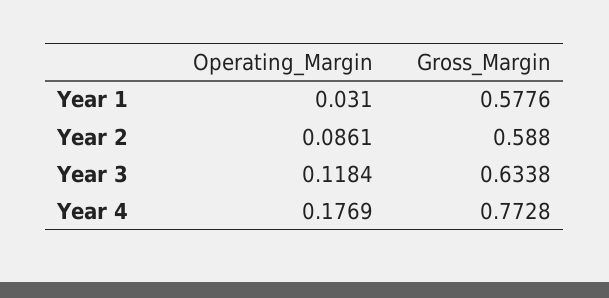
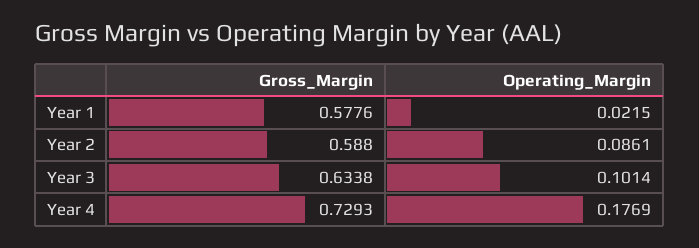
  {
    "Operating_Margin": {
-     "Year 1": 0.031,
+     "Year 1": 0.0215,
      "Year 2": 0.0861,
-     "Year 3": 0.1184,
+     "Year 3": 0.1014,
      "Year 4": 0.1769
    },
    "Gross_Margin": {
      "Year 1": 0.5776,
      "Year 2": 0.588,
      "Year 3": 0.6338,
-     "Year 4": 0.7728
+     "Year 4": 0.7293
    }
  }

